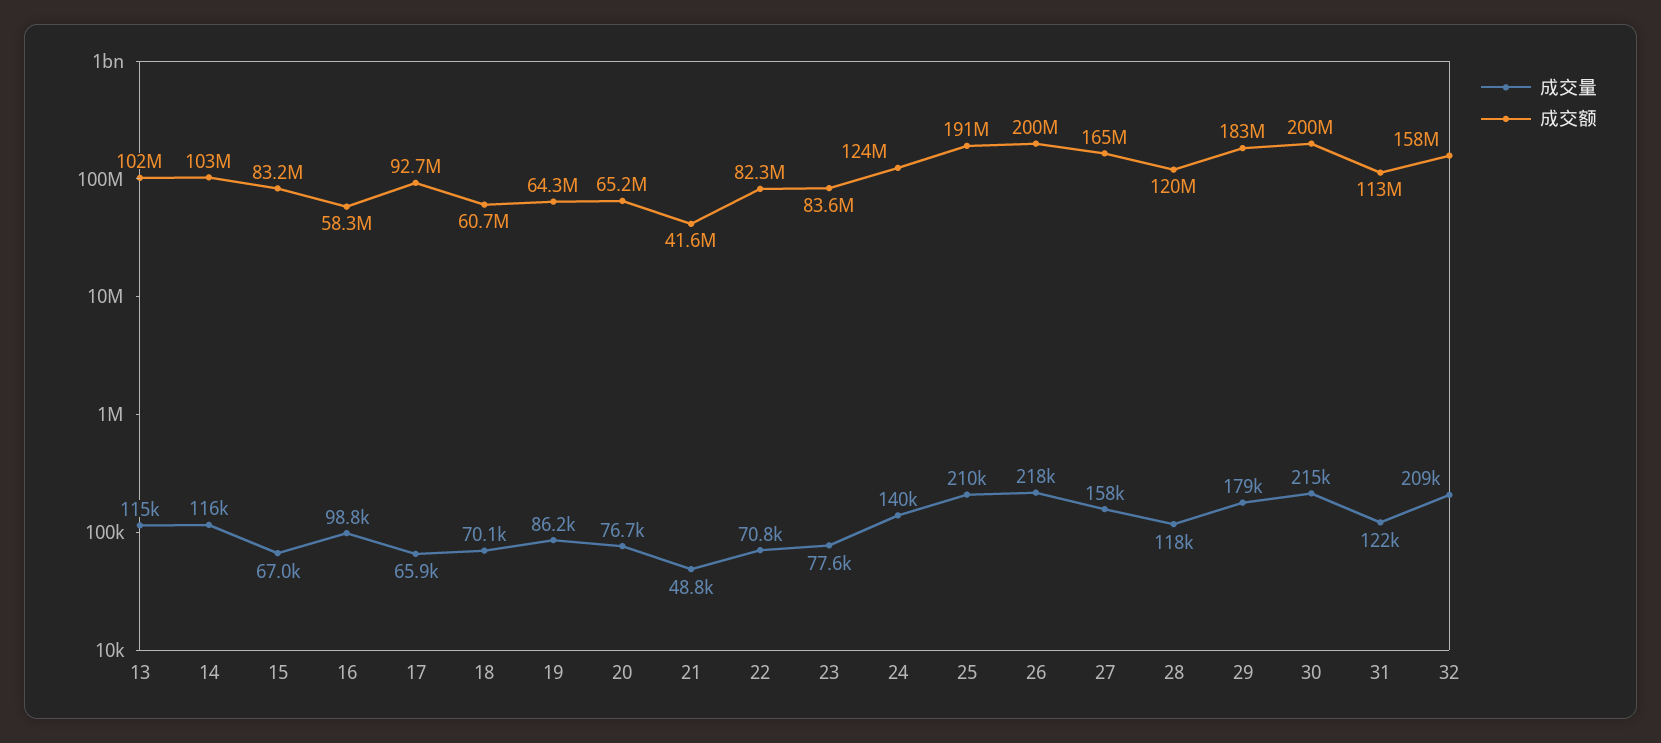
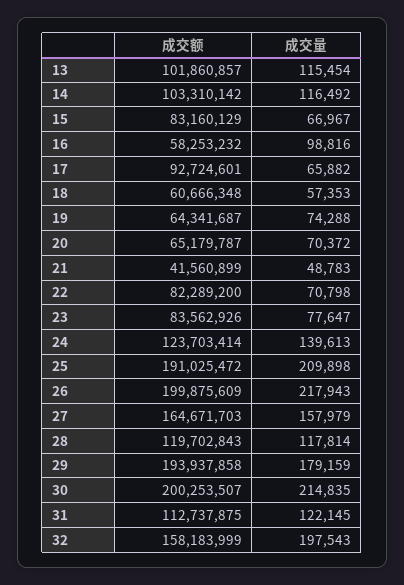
  {
    "成交量": {
      "13": 115454,
      "14": 116492,
      "15": 66967,
      "16": 98816,
      "17": 65882,
-     "18": 70100,
+     "18": 57353,
-     "19": 86200,
+     "19": 74288,
-     "20": 76700,
+     "20": 70372,
      "21": 48783,
      "22": 70798,
      "23": 77647,
      "24": 139613,
      "25": 209898,
      "26": 217943,
      "27": 157979,
      "28": 117814,
      "29": 179159,
      "30": 214835,
      "31": 122145,
-     "32": 209000
+     "32": 197543
    },
    "成交额": {
      "13": 101860857,
      "14": 103310142,
      "15": 83160129,
      "16": 58253232,
      "17": 92724601,
      "18": 60666348,
      "19": 64341687,
      "20": 65179787,
      "21": 41560899,
      "22": 82289200,
      "23": 83562926,
      "24": 123703414,
      "25": 191025472,
      "26": 199875609,
      "27": 164671703,
      "28": 119702843,
-     "29": 183000000,
+     "29": 193937858,
      "30": 200253507,
      "31": 112737875,
      "32": 158183999
    }
  }

